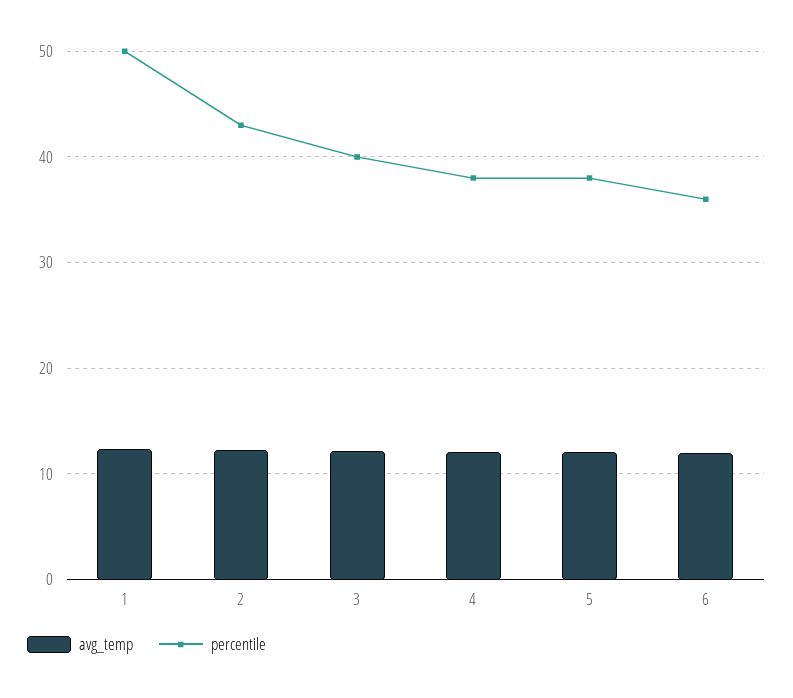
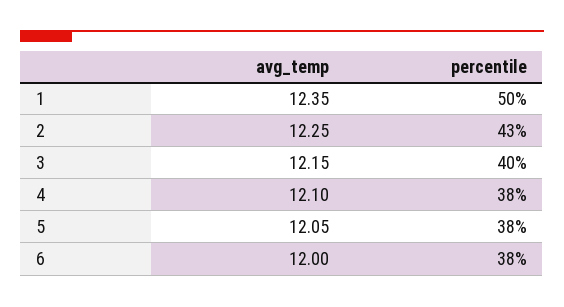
  {
    "avg_temp": {
      "1": 12.35,
      "2": 12.25,
      "3": 12.15,
      "4": 12.1,
      "5": 12.05,
      "6": 12
    },
    "percentile": {
      "1": 50,
      "2": 43,
      "3": 40,
      "4": 38,
      "5": 38,
-     "6": 36
+     "6": 38
    }
  }

